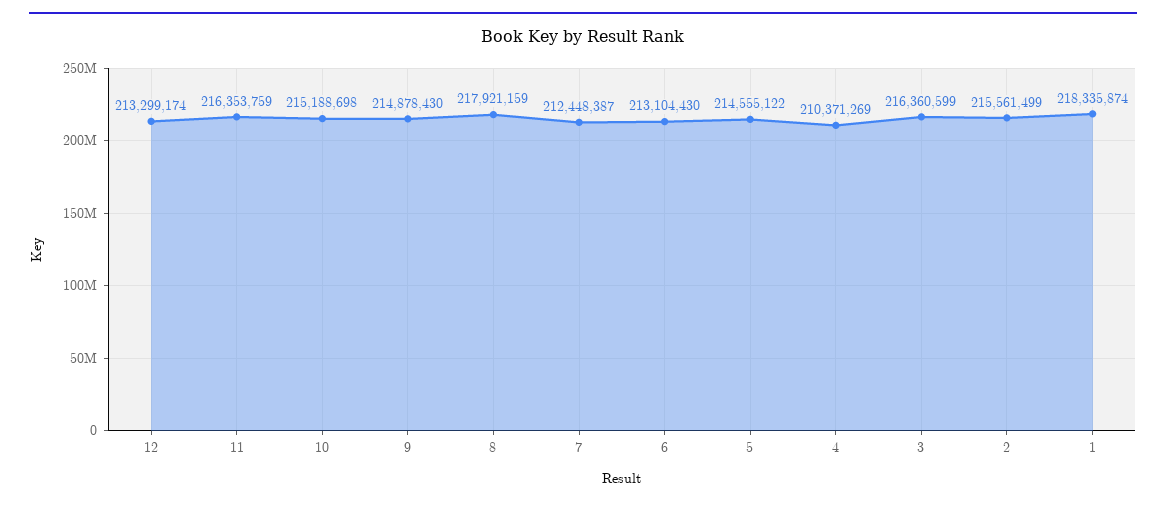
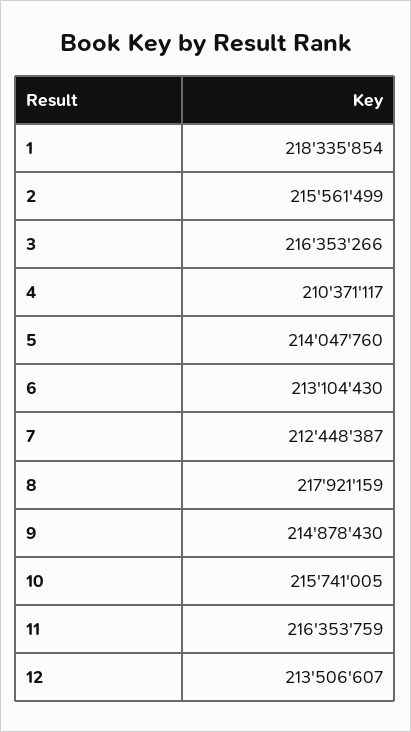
  {
-   "12": 213299174,
+   "12": 213506607,
    "11": 216353759,
-   "10": 215188698,
+   "10": 215741005,
    "9": 214878430,
    "8": 217921159,
    "7": 212448387,
    "6": 213104430,
-   "5": 214555122,
+   "5": 214047760,
-   "4": 210371269,
+   "4": 210371117,
-   "3": 216360599,
+   "3": 216353266,
    "2": 215561499,
-   "1": 218335874
+   "1": 218335854
  }

